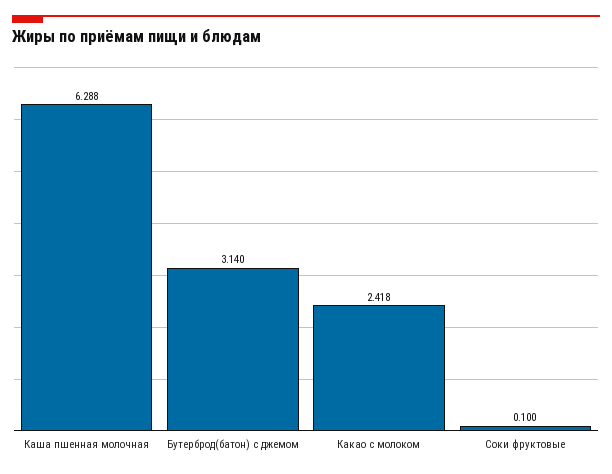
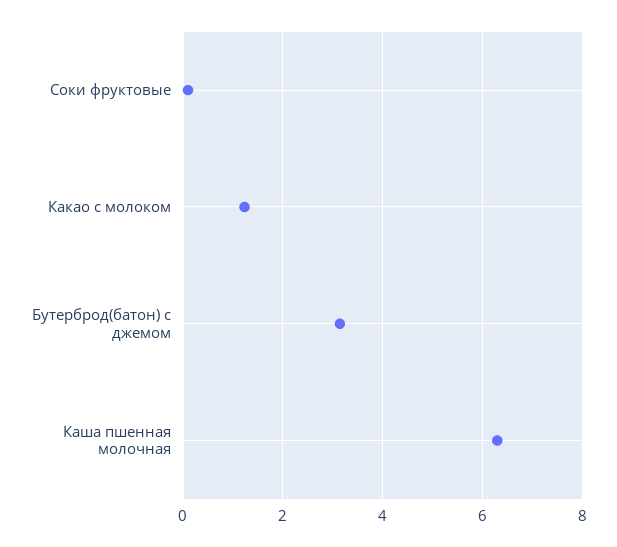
  {
    "Каша пшенная молочная": 6.288,
    "Бутерброд(батон) с джемом": 3.14,
-   "Какао с молоком": 2.418,
+   "Какао с молоком": 1.2,
    "Соки фруктовые": 0.1
  }

